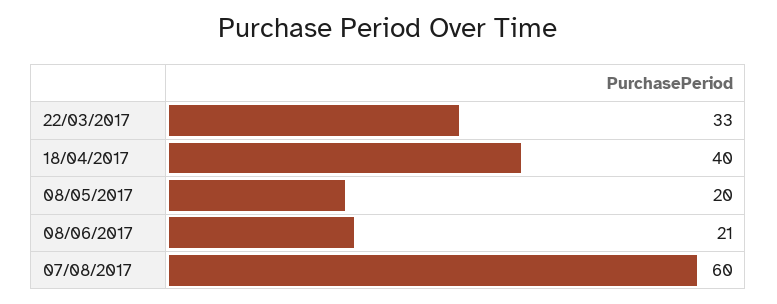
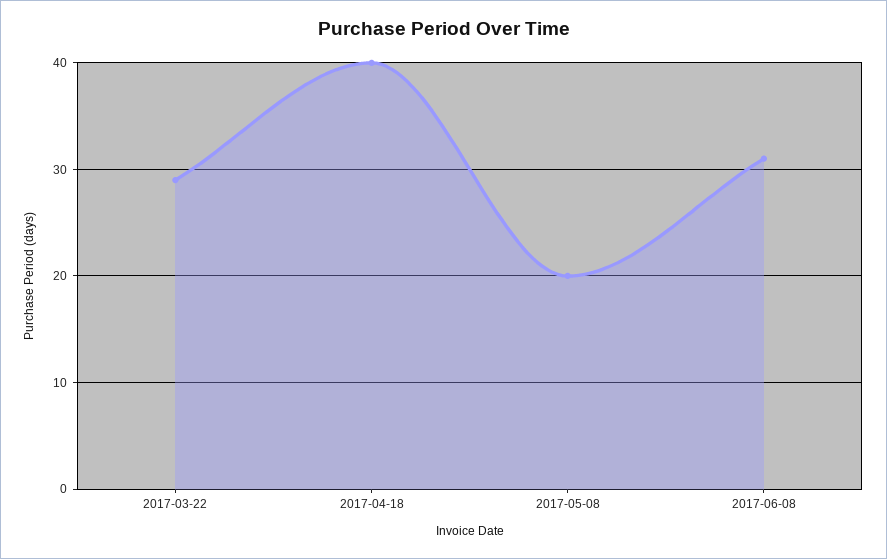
  {
-   "22/03/2017": 33,
+   "22/03/2017": 29,
    "18/04/2017": 40,
    "08/05/2017": 20,
-   "08/06/2017": 21,
+   "08/06/2017": 31
-   "07/08/2017": 60
  }

